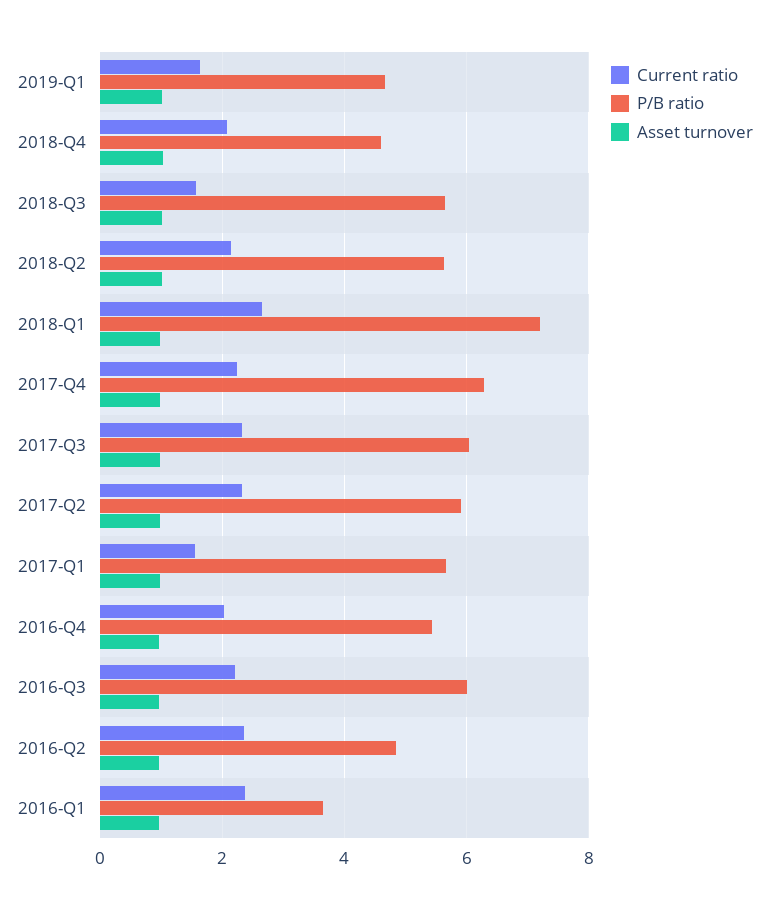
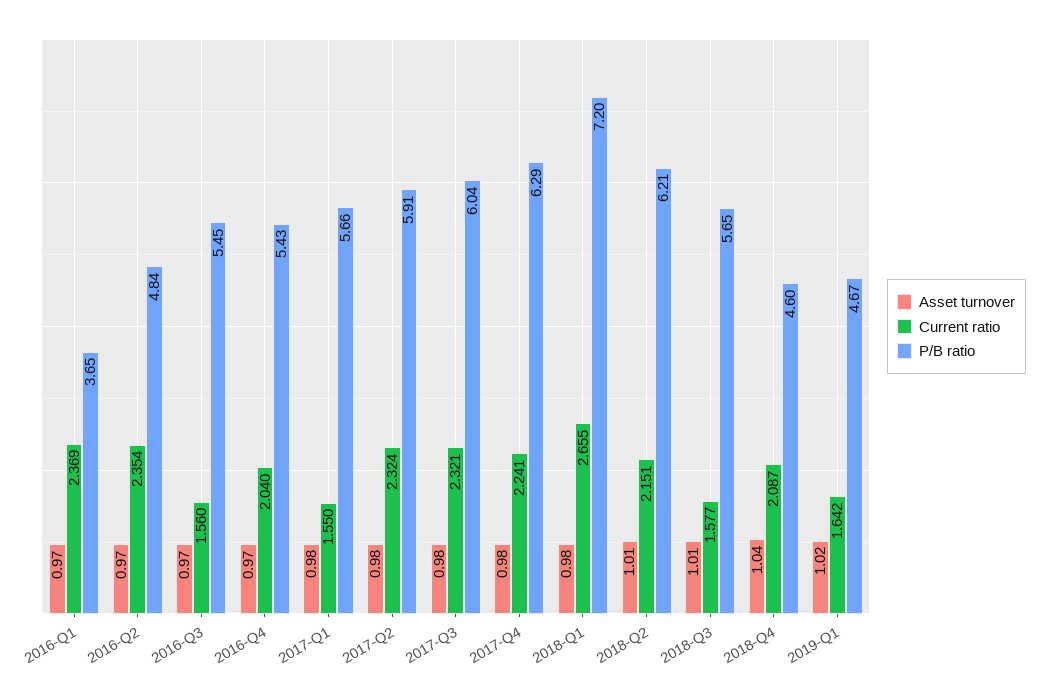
  {
    "Current ratio": {
      "2019-Q1": 1.642,
      "2018-Q4": 2.087,
      "2018-Q3": 1.577,
      "2018-Q2": 2.151,
      "2018-Q1": 2.655,
      "2017-Q4": 2.241,
      "2017-Q3": 2.321,
      "2017-Q2": 2.324,
      "2017-Q1": 1.55,
      "2016-Q4": 2.04,
-     "2016-Q3": 2.2,
+     "2016-Q3": 1.56,
      "2016-Q2": 2.354,
      "2016-Q1": 2.369
    },
    "P/B ratio": {
      "2019-Q1": 4.67,
      "2018-Q4": 4.6,
      "2018-Q3": 5.65,
-     "2018-Q2": 5.6,
+     "2018-Q2": 6.21,
      "2018-Q1": 7.2,
      "2017-Q4": 6.29,
      "2017-Q3": 6.04,
      "2017-Q2": 5.91,
      "2017-Q1": 5.66,
      "2016-Q4": 5.43,
-     "2016-Q3": 6,
+     "2016-Q3": 5.45,
      "2016-Q2": 4.84,
      "2016-Q1": 3.65
    },
    "Asset turnover": {
      "2019-Q1": 1.02,
      "2018-Q4": 1.04,
      "2018-Q3": 1.01,
      "2018-Q2": 1.01,
      "2018-Q1": 0.98,
      "2017-Q4": 0.98,
      "2017-Q3": 0.98,
      "2017-Q2": 0.98,
      "2017-Q1": 0.98,
      "2016-Q4": 0.97,
      "2016-Q3": 0.97,
      "2016-Q2": 0.97,
      "2016-Q1": 0.97
    }
  }

